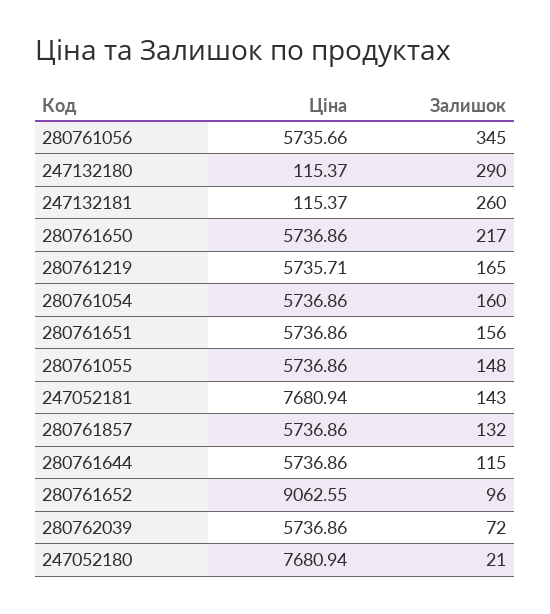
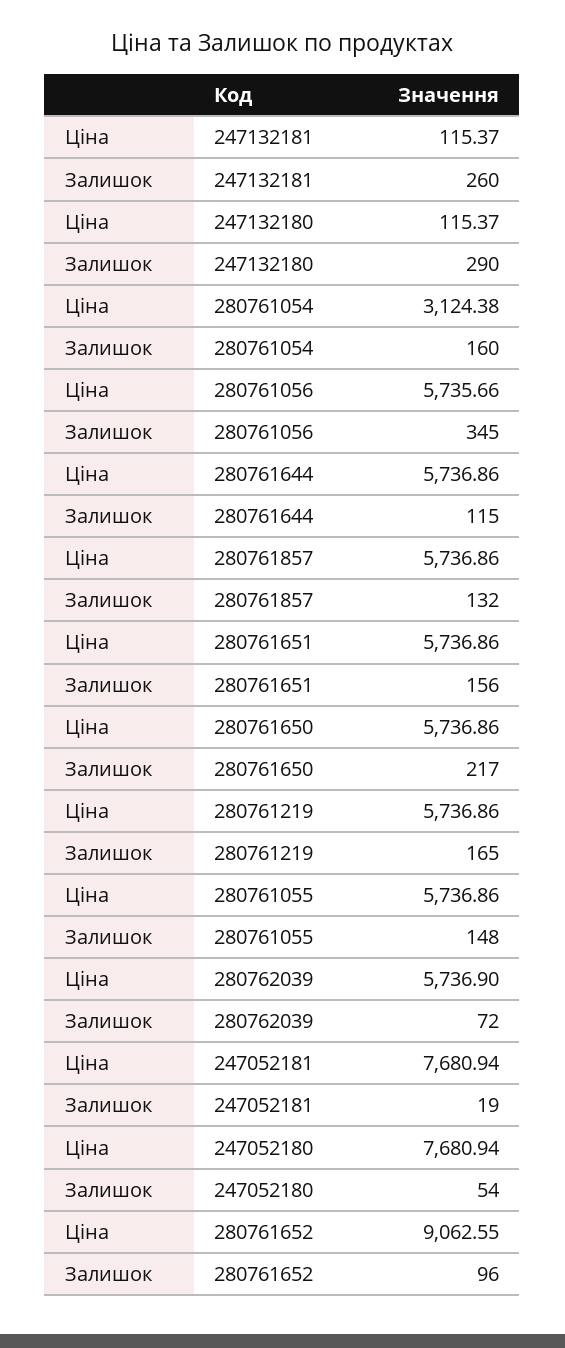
  {
    "Ціна": {
      "280761056": 5735.66,
      "247132180": 115.37,
      "247132181": 115.37,
      "280761650": 5736.86,
-     "280761219": 5735.71,
+     "280761219": 5736.86,
-     "280761054": 5736.86,
+     "280761054": 3124.38,
      "280761651": 5736.86,
      "280761055": 5736.86,
      "247052181": 7680.94,
      "280761857": 5736.86,
      "280761644": 5736.86,
      "280761652": 9062.55,
-     "280762039": 5736.86,
+     "280762039": 5736.9,
      "247052180": 7680.94
    },
    "Залишок": {
      "280761056": 345,
      "247132180": 290,
      "247132181": 260,
      "280761650": 217,
      "280761219": 165,
      "280761054": 160,
      "280761651": 156,
      "280761055": 148,
-     "247052181": 143,
+     "247052181": 19,
      "280761857": 132,
      "280761644": 115,
      "280761652": 96,
      "280762039": 72,
-     "247052180": 21
+     "247052180": 54
    }
  }

